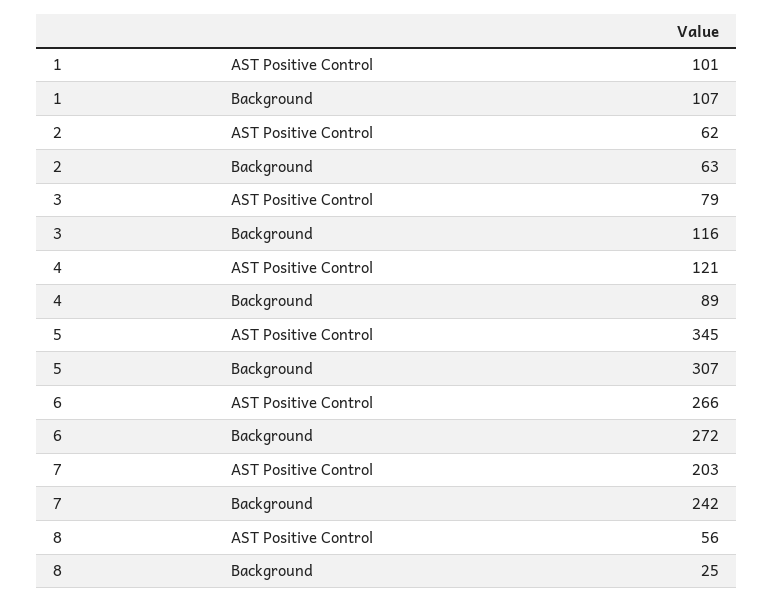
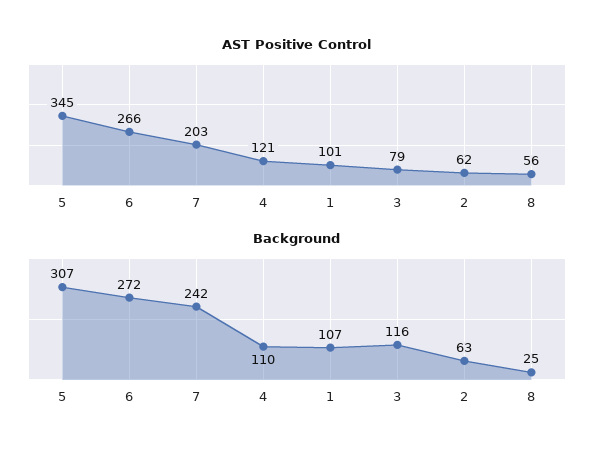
  {
    "AST Positive Control": {
      "1": 101,
      "2": 62,
      "3": 79,
      "4": 121,
      "5": 345,
      "6": 266,
      "7": 203,
      "8": 56
    },
    "Background": {
      "1": 107,
      "2": 63,
      "3": 116,
-     "4": 89,
+     "4": 110,
      "5": 307,
      "6": 272,
      "7": 242,
      "8": 25
    }
  }

